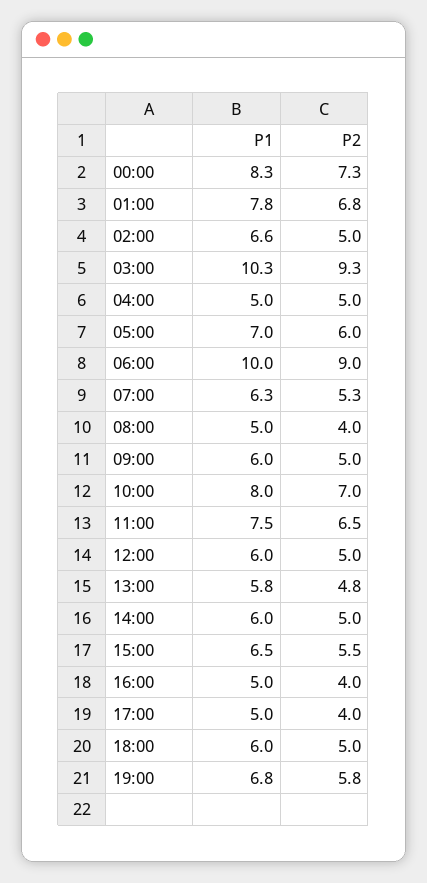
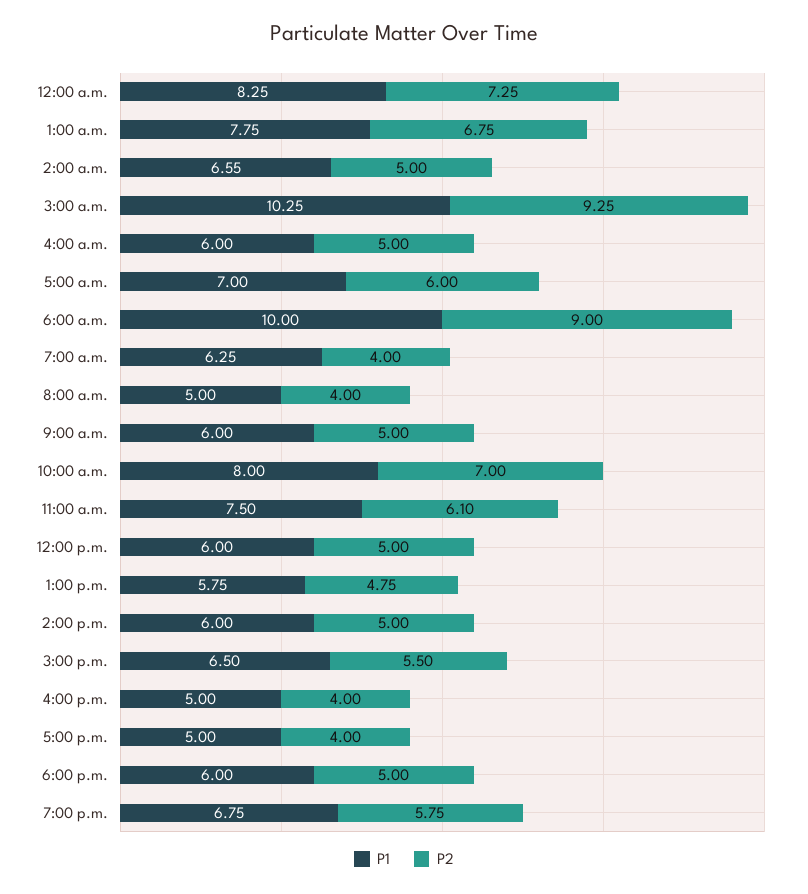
  {
    "P1": {
      "00:00": 8.25,
      "01:00": 7.75,
      "02:00": 6.55,
      "03:00": 10.25,
-     "04:00": 5,
+     "04:00": 6,
      "05:00": 7,
      "06:00": 10,
      "07:00": 6.25,
      "08:00": 5,
      "09:00": 6,
      "10:00": 8,
      "11:00": 7.5,
      "12:00": 6,
      "13:00": 5.75,
      "14:00": 6,
      "15:00": 6.5,
      "16:00": 5,
      "17:00": 5,
      "18:00": 6,
      "19:00": 6.75
    },
    "P2": {
      "00:00": 7.25,
      "01:00": 6.75,
      "02:00": 5,
      "03:00": 9.25,
      "04:00": 5,
      "05:00": 6,
      "06:00": 9,
-     "07:00": 5.3,
+     "07:00": 4,
      "08:00": 4,
      "09:00": 5,
      "10:00": 7,
-     "11:00": 6.5,
+     "11:00": 6.1,
      "12:00": 5,
      "13:00": 4.75,
      "14:00": 5,
      "15:00": 5.5,
      "16:00": 4,
      "17:00": 4,
      "18:00": 5,
      "19:00": 5.75
    }
  }

